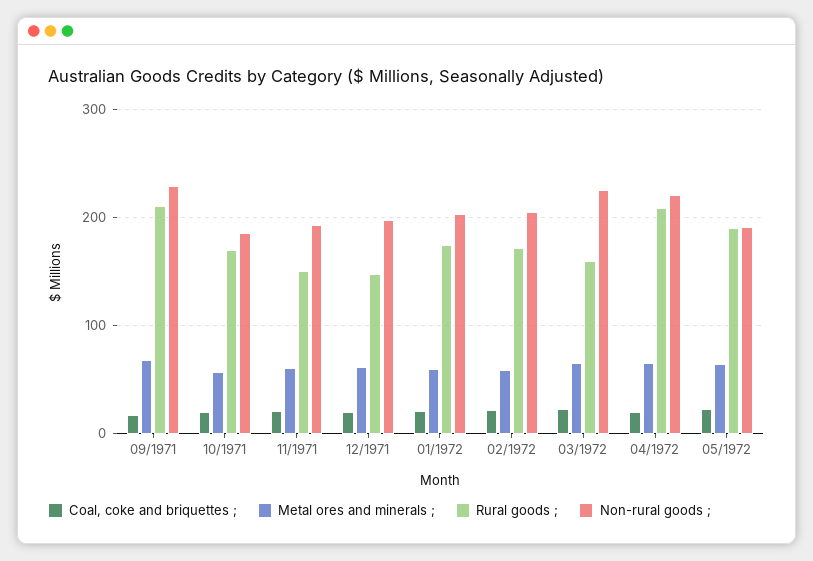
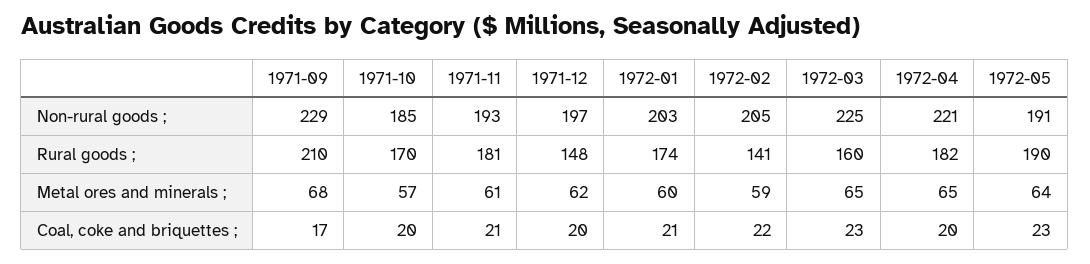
  {
    "Coal, coke and briquettes ;": {
      "09/1971": 17,
      "10/1971": 20,
      "11/1971": 21,
      "12/1971": 20,
      "01/1972": 21,
      "02/1972": 22,
      "03/1972": 23,
      "04/1972": 20,
      "05/1972": 23
    },
    "Metal ores and minerals ;": {
      "09/1971": 68,
      "10/1971": 57,
      "11/1971": 61,
      "12/1971": 62,
      "01/1972": 60,
      "02/1972": 59,
      "03/1972": 65,
      "04/1972": 65,
      "05/1972": 64
    },
    "Rural goods ;": {
      "09/1971": 210,
      "10/1971": 170,
-     "11/1971": 150,
+     "11/1971": 181,
      "12/1971": 148,
      "01/1972": 174,
-     "02/1972": 170,
+     "02/1972": 141,
      "03/1972": 160,
-     "04/1972": 210,
+     "04/1972": 182,
      "05/1972": 190
    },
    "Non-rural goods ;": {
      "09/1971": 229,
      "10/1971": 185,
      "11/1971": 193,
      "12/1971": 197,
      "01/1972": 203,
      "02/1972": 205,
      "03/1972": 225,
      "04/1972": 221,
      "05/1972": 191
    }
  }

